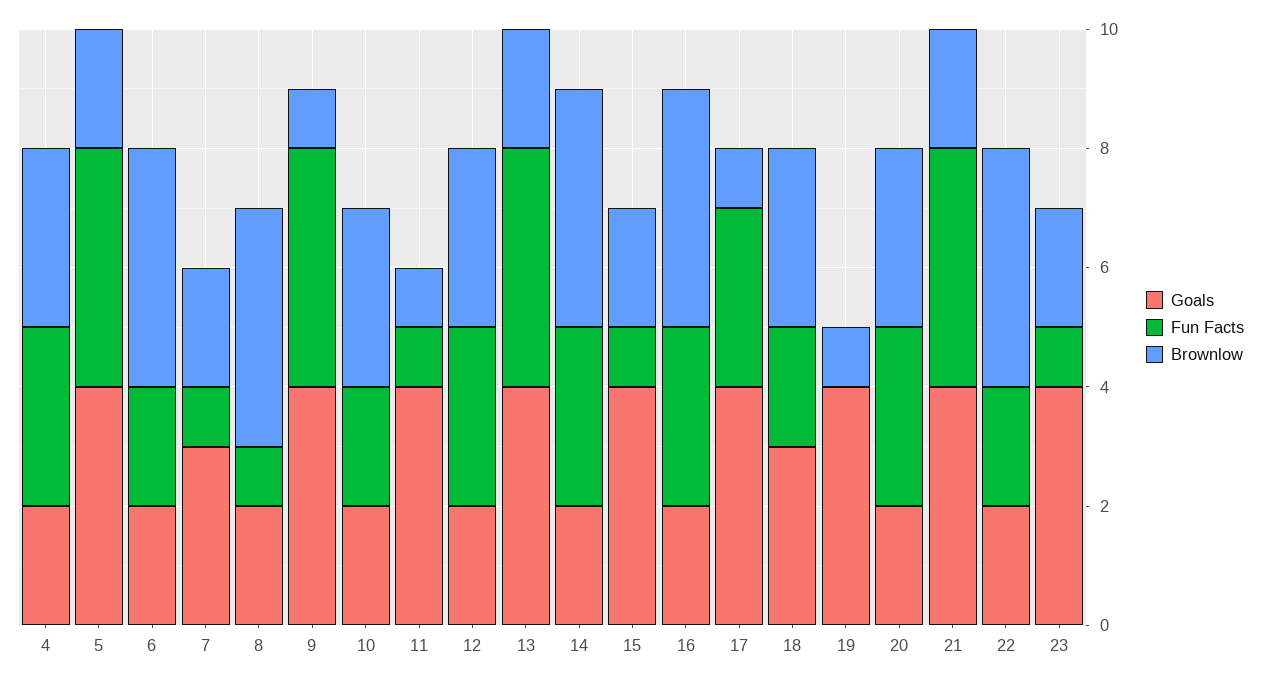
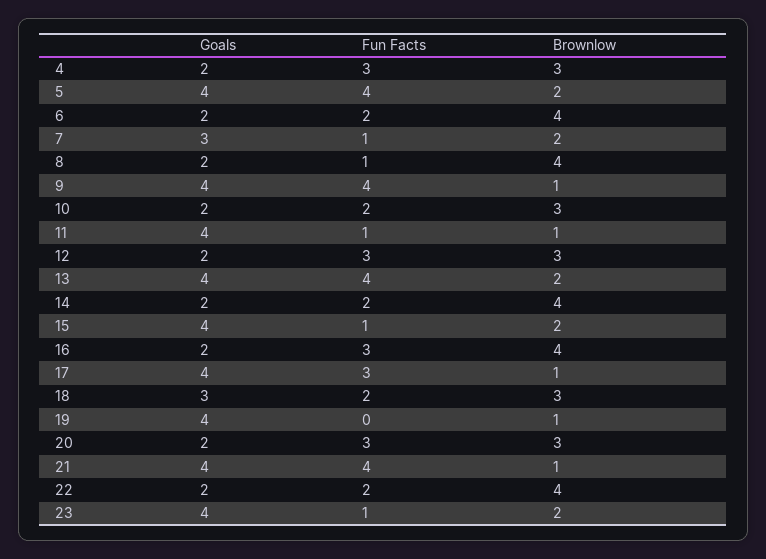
  {
    "Goals": {
      "4": 2,
      "5": 4,
      "6": 2,
      "7": 3,
      "8": 2,
      "9": 4,
      "10": 2,
      "11": 4,
      "12": 2,
      "13": 4,
      "14": 2,
      "15": 4,
      "16": 2,
      "17": 4,
      "18": 3,
      "19": 4,
      "20": 2,
      "21": 4,
      "22": 2,
      "23": 4
    },
    "Fun Facts": {
      "4": 3,
      "5": 4,
      "6": 2,
      "7": 1,
      "8": 1,
      "9": 4,
      "10": 2,
      "11": 1,
      "12": 3,
      "13": 4,
-     "14": 3,
+     "14": 2,
      "15": 1,
      "16": 3,
      "17": 3,
      "18": 2,
      "19": 0,
      "20": 3,
      "21": 4,
      "22": 2,
      "23": 1
    },
    "Brownlow": {
      "4": 3,
      "5": 2,
      "6": 4,
      "7": 2,
      "8": 4,
      "9": 1,
      "10": 3,
      "11": 1,
      "12": 3,
      "13": 2,
      "14": 4,
      "15": 2,
      "16": 4,
      "17": 1,
      "18": 3,
      "19": 1,
      "20": 3,
-     "21": 2,
+     "21": 1,
      "22": 4,
      "23": 2
    }
  }

